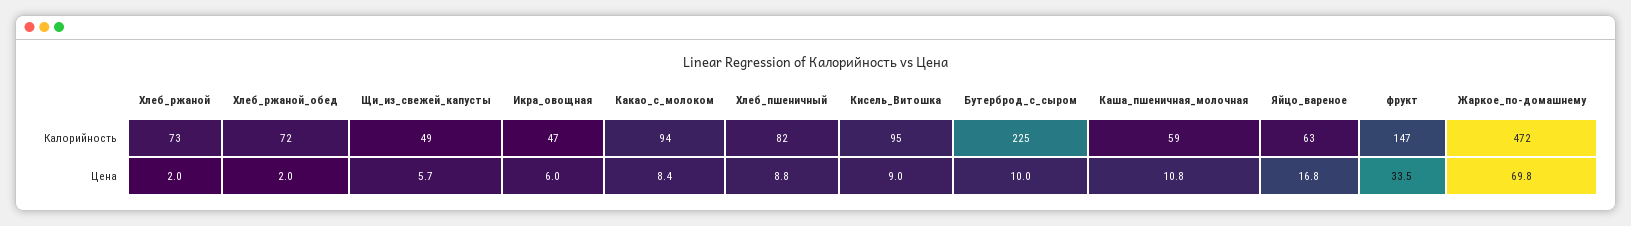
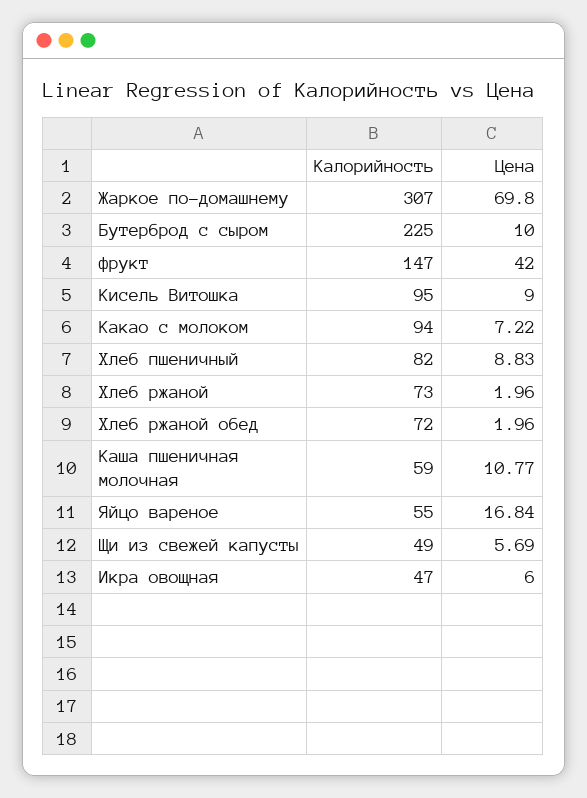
  {
    "Хлеб_ржаной": {
      "Калорийность": 73,
      "Цена": 1.96
    },
    "Хлеб_ржаной_обед": {
      "Калорийность": 72,
      "Цена": 1.96
    },
    "Щи_из_свежей_капусты": {
      "Калорийность": 49,
      "Цена": 5.69
    },
    "Икра_овощная": {
      "Калорийность": 47,
      "Цена": 6
    },
    "Какао_с_молоком": {
      "Калорийность": 94,
-     "Цена": 8.4
+     "Цена": 7.22
    },
    "Хлеб_пшеничный": {
      "Калорийность": 82,
      "Цена": 8.83
    },
    "Кисель_Витошка": {
      "Калорийность": 95,
      "Цена": 9
    },
    "Бутерброд_с_сыром": {
      "Калорийность": 225,
      "Цена": 10
    },
    "Каша_пшеничная_молочная": {
      "Калорийность": 59,
      "Цена": 10.77
    },
    "Яйцо_вареное": {
-     "Калорийность": 63,
+     "Калорийность": 55,
      "Цена": 16.84
    },
    "фрукт": {
      "Калорийность": 147,
-     "Цена": 33.5
+     "Цена": 42
    },
    "Жаркое_по-домашнему": {
-     "Калорийность": 472,
+     "Калорийность": 307,
      "Цена": 69.8
    }
  }

